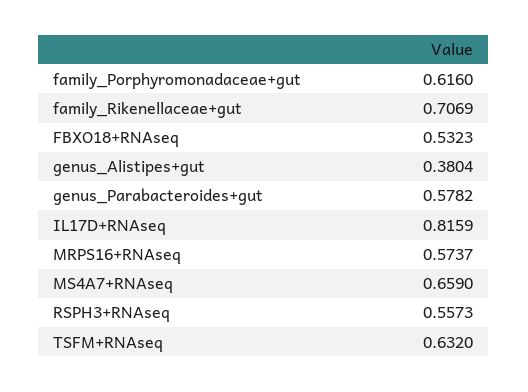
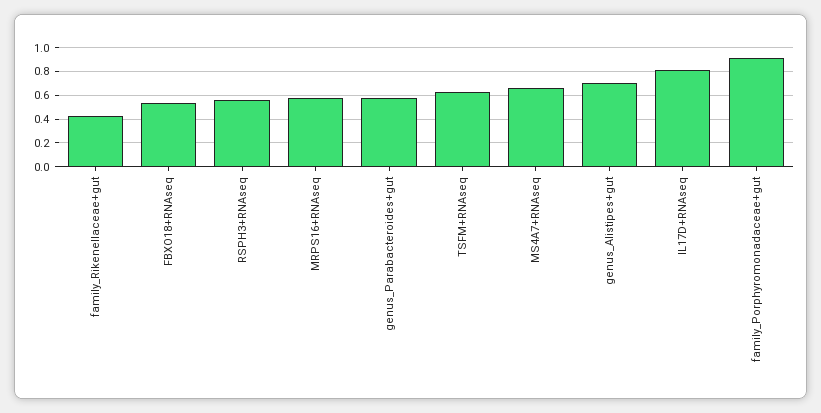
  {
-   "family_Porphyromonadaceae+gut": 0.616,
+   "family_Porphyromonadaceae+gut": 0.9,
-   "family_Rikenellaceae+gut": 0.7069,
+   "family_Rikenellaceae+gut": 0.4,
    "FBXO18+RNAseq": 0.5323,
-   "genus_Alistipes+gut": 0.3804,
+   "genus_Alistipes+gut": 0.7,
    "genus_Parabacteroides+gut": 0.5782,
    "IL17D+RNAseq": 0.8159,
    "MRPS16+RNAseq": 0.5737,
    "MS4A7+RNAseq": 0.659,
    "RSPH3+RNAseq": 0.5573,
    "TSFM+RNAseq": 0.632
  }

